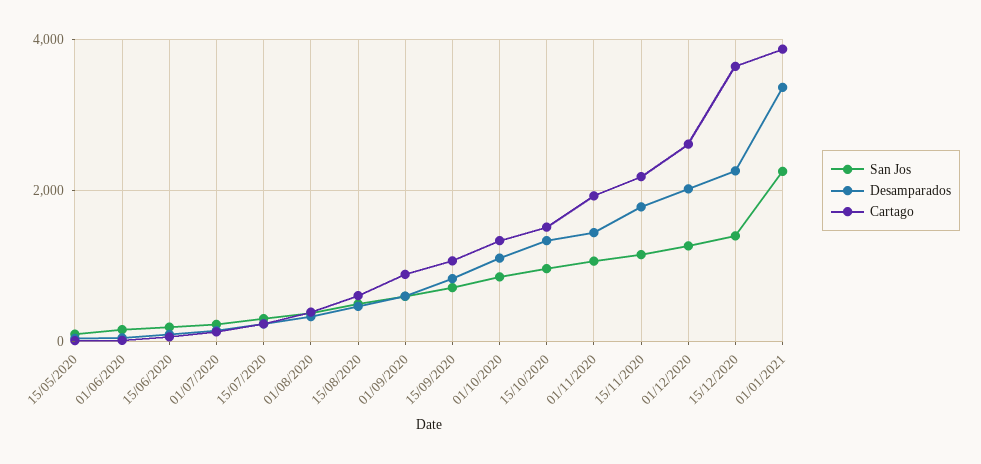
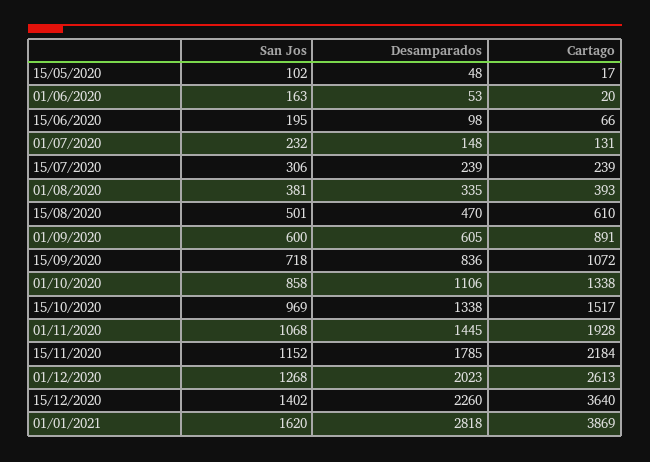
  {
    "San Jos": {
      "15/05/2020": 102,
      "01/06/2020": 163,
      "15/06/2020": 195,
      "01/07/2020": 232,
      "15/07/2020": 306,
      "01/08/2020": 381,
      "15/08/2020": 501,
      "01/09/2020": 600,
      "15/09/2020": 718,
      "01/10/2020": 858,
      "15/10/2020": 969,
      "01/11/2020": 1068,
      "15/11/2020": 1152,
      "01/12/2020": 1268,
      "15/12/2020": 1402,
-     "01/01/2021": 2200
+     "01/01/2021": 1620
    },
    "Desamparados": {
      "15/05/2020": 48,
      "01/06/2020": 53,
      "15/06/2020": 98,
      "01/07/2020": 148,
      "15/07/2020": 239,
      "01/08/2020": 335,
      "15/08/2020": 470,
      "01/09/2020": 605,
      "15/09/2020": 836,
      "01/10/2020": 1106,
      "15/10/2020": 1338,
      "01/11/2020": 1445,
      "15/11/2020": 1785,
      "01/12/2020": 2023,
      "15/12/2020": 2260,
-     "01/01/2021": 3400
+     "01/01/2021": 2818
    },
    "Cartago": {
      "15/05/2020": 17,
      "01/06/2020": 20,
      "15/06/2020": 66,
      "01/07/2020": 131,
      "15/07/2020": 239,
      "01/08/2020": 393,
      "15/08/2020": 610,
      "01/09/2020": 891,
      "15/09/2020": 1072,
      "01/10/2020": 1338,
      "15/10/2020": 1517,
      "01/11/2020": 1928,
      "15/11/2020": 2184,
      "01/12/2020": 2613,
      "15/12/2020": 3640,
      "01/01/2021": 3869
    }
  }

